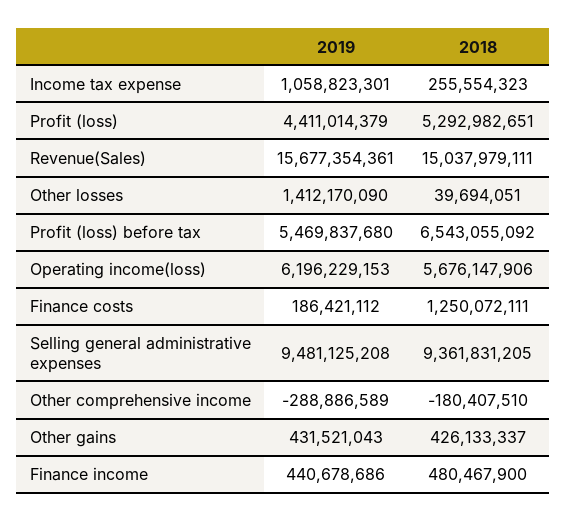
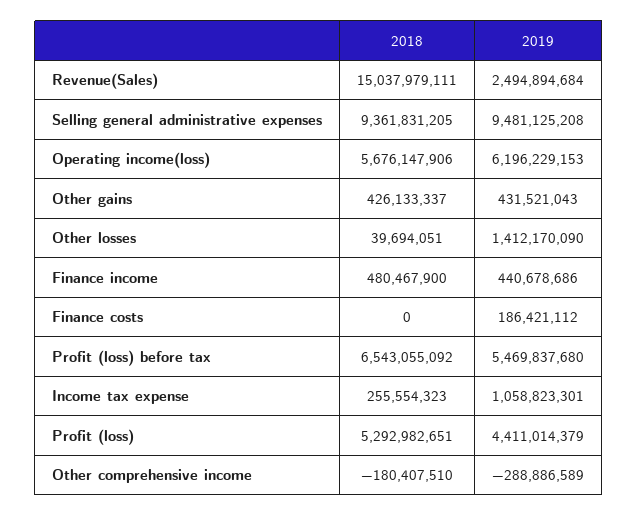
  {
    "2019": {
      "Income tax expense": 1058823301,
      "Profit (loss)": 4411014379,
-     "Revenue(Sales)": 15677354361,
+     "Revenue(Sales)": 2494894684,
      "Other losses": 1412170090,
      "Profit (loss) before tax": 5469837680,
      "Operating income(loss)": 6196229153,
      "Finance costs": 186421112,
      "Selling general administrative expenses": 9481125208,
      "Other comprehensive income": -288886589,
      "Other gains": 431521043,
      "Finance income": 440678686
    },
    "2018": {
      "Income tax expense": 255554323,
      "Profit (loss)": 5292982651,
      "Revenue(Sales)": 15037979111,
      "Other losses": 39694051,
      "Profit (loss) before tax": 6543055092,
      "Operating income(loss)": 5676147906,
-     "Finance costs": 1250072111,
+     "Finance costs": 0,
      "Selling general administrative expenses": 9361831205,
      "Other comprehensive income": -180407510,
      "Other gains": 426133337,
      "Finance income": 480467900
    }
  }

